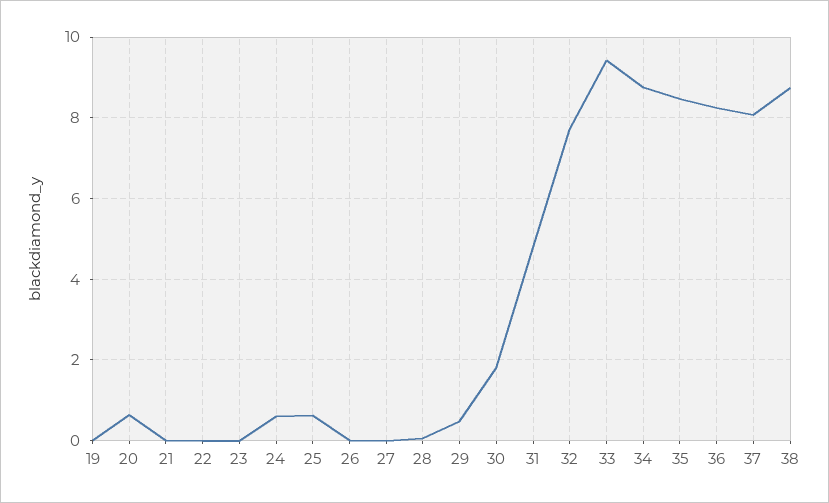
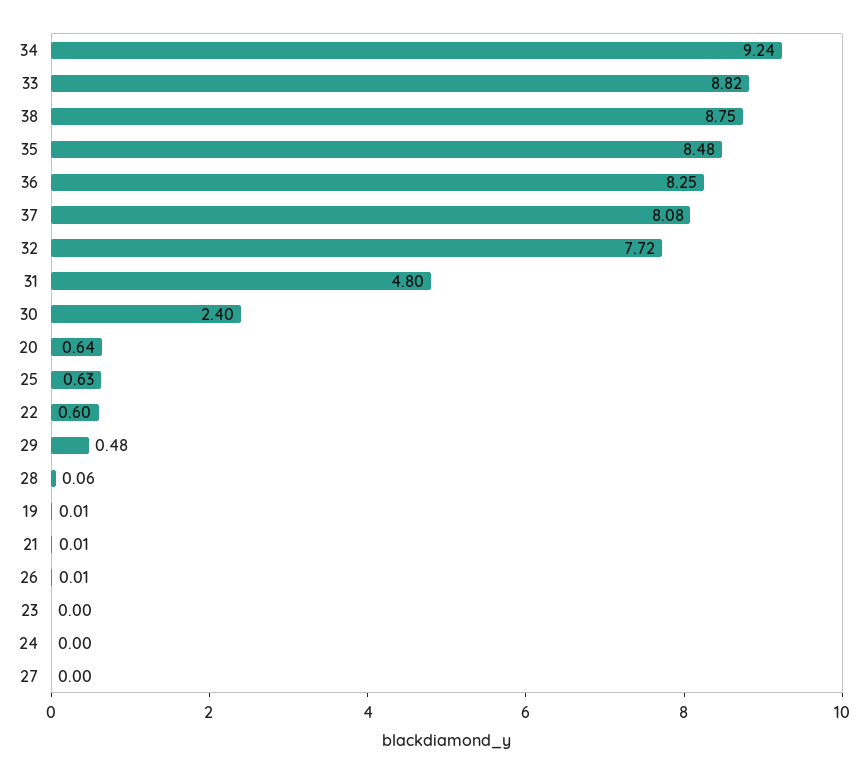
  {
    "19": 0.01,
    "20": 0.64,
    "21": 0.01,
-   "22": 0,
+   "22": 0.6,
    "23": 0,
-   "24": 0.6,
+   "24": 0,
    "25": 0.63,
    "26": 0.01,
    "27": 0,
    "28": 0.06,
    "29": 0.48,
-   "30": 1.8,
+   "30": 2.4,
    "31": 4.8,
    "32": 7.72,
-   "33": 9.4,
+   "33": 8.82,
-   "34": 8.8,
+   "34": 9.24,
    "35": 8.48,
    "36": 8.25,
    "37": 8.08,
    "38": 8.75
  }

